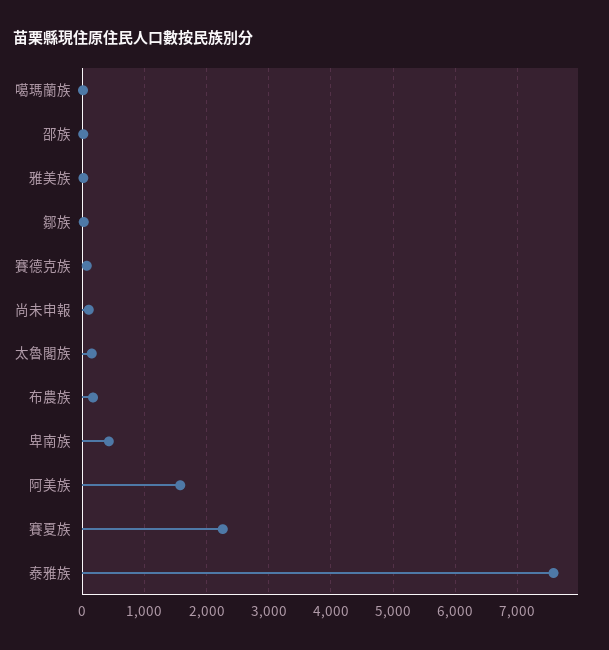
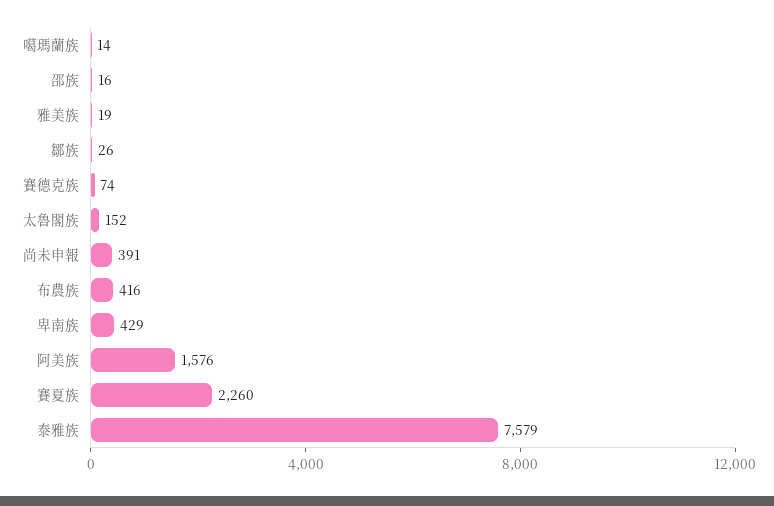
  {
    "噶瑪蘭族": 14,
    "邵族": 16,
    "雅美族": 19,
    "鄒族": 26,
    "賽德克族": 74,
-   "尚未申報": 100,
+   "尚未申報": 391,
    "太魯閣族": 152,
-   "布農族": 200,
+   "布農族": 416,
    "卑南族": 429,
    "阿美族": 1576,
    "賽夏族": 2260,
    "泰雅族": 7579
  }

